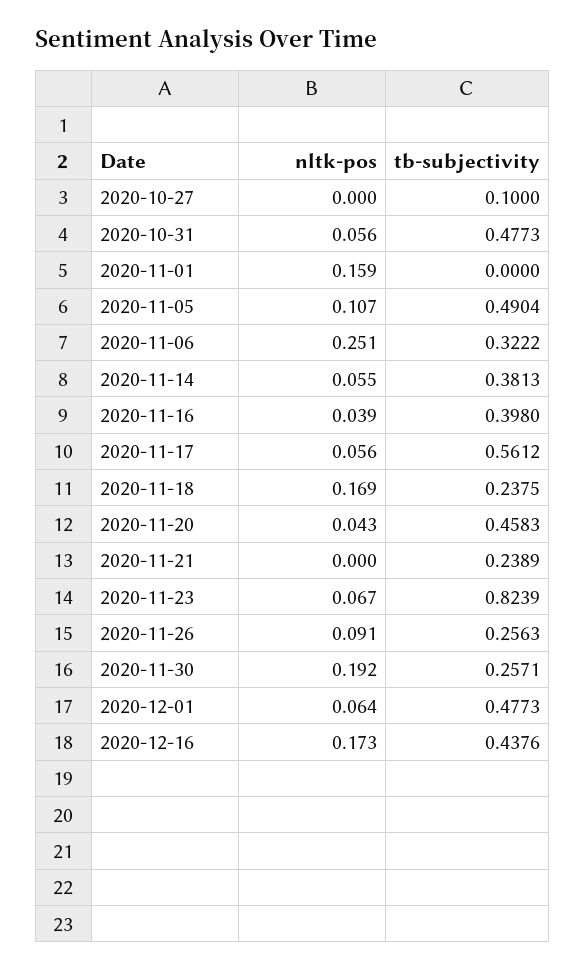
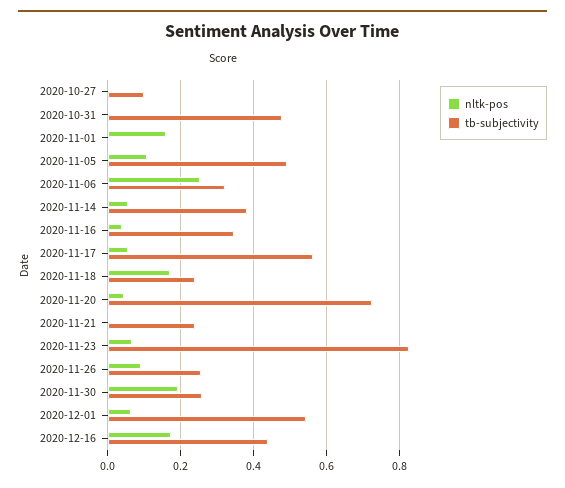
  {
    "nltk-pos": {
      "2020-10-27": 0,
-     "2020-10-31": 0.056,
+     "2020-10-31": 0,
      "2020-11-01": 0.159,
      "2020-11-05": 0.107,
      "2020-11-06": 0.251,
      "2020-11-14": 0.055,
      "2020-11-16": 0.039,
      "2020-11-17": 0.056,
      "2020-11-18": 0.169,
      "2020-11-20": 0.043,
      "2020-11-21": 0,
      "2020-11-23": 0.067,
      "2020-11-26": 0.091,
      "2020-11-30": 0.192,
      "2020-12-01": 0.064,
      "2020-12-16": 0.173
    },
    "tb-subjectivity": {
      "2020-10-27": 0.1,
      "2020-10-31": 0.4773,
      "2020-11-01": 0,
      "2020-11-05": 0.4904,
      "2020-11-06": 0.3222,
      "2020-11-14": 0.3813,
-     "2020-11-16": 0.398,
+     "2020-11-16": 0.34,
      "2020-11-17": 0.5612,
      "2020-11-18": 0.2375,
-     "2020-11-20": 0.4583,
+     "2020-11-20": 0.72,
      "2020-11-21": 0.2389,
      "2020-11-23": 0.8239,
      "2020-11-26": 0.2563,
      "2020-11-30": 0.2571,
-     "2020-12-01": 0.4773,
+     "2020-12-01": 0.54,
      "2020-12-16": 0.4376
    }
  }

